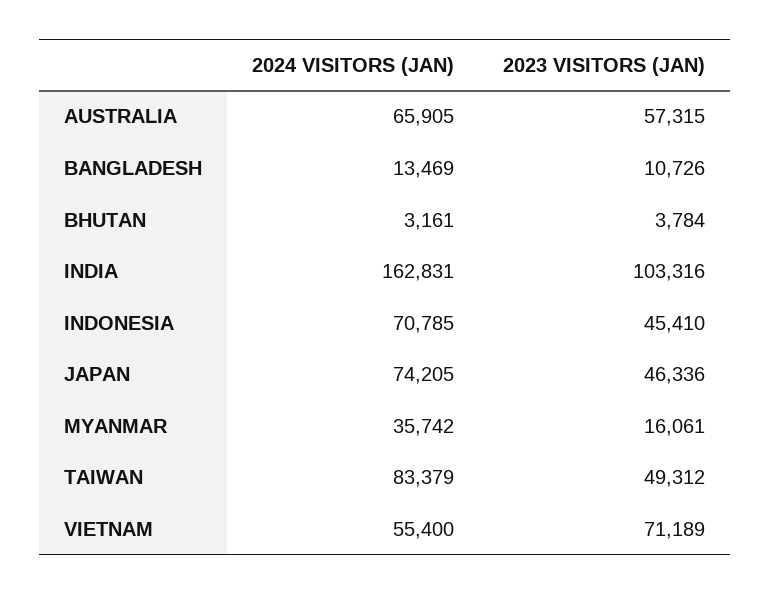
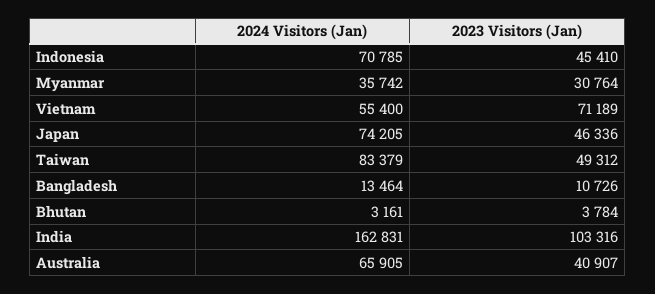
  {
    "2024 VISITORS (JAN)": {
      "AUSTRALIA": 65905,
-     "BANGLADESH": 13469,
+     "BANGLADESH": 13464,
      "BHUTAN": 3161,
      "INDIA": 162831,
      "INDONESIA": 70785,
      "JAPAN": 74205,
      "MYANMAR": 35742,
      "TAIWAN": 83379,
      "VIETNAM": 55400
    },
    "2023 VISITORS (JAN)": {
-     "AUSTRALIA": 57315,
+     "AUSTRALIA": 40907,
      "BANGLADESH": 10726,
      "BHUTAN": 3784,
      "INDIA": 103316,
      "INDONESIA": 45410,
      "JAPAN": 46336,
-     "MYANMAR": 16061,
+     "MYANMAR": 30764,
      "TAIWAN": 49312,
      "VIETNAM": 71189
    }
  }

